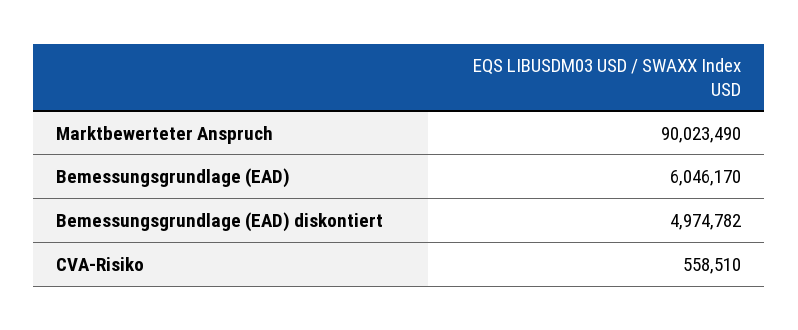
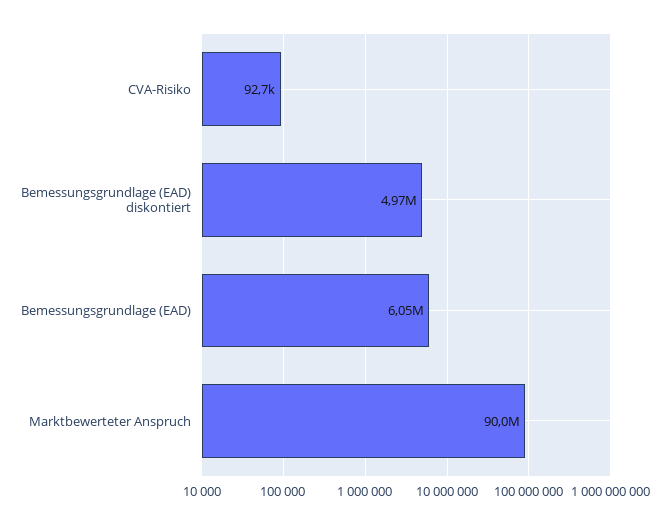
  {
    "Marktbewerteter Anspruch": 90023490,
    "Bemessungsgrundlage (EAD)": 6046170,
    "Bemessungsgrundlage (EAD) diskontiert": 4974782,
-   "CVA-Risiko": 558510
+   "CVA-Risiko": 92700
  }

